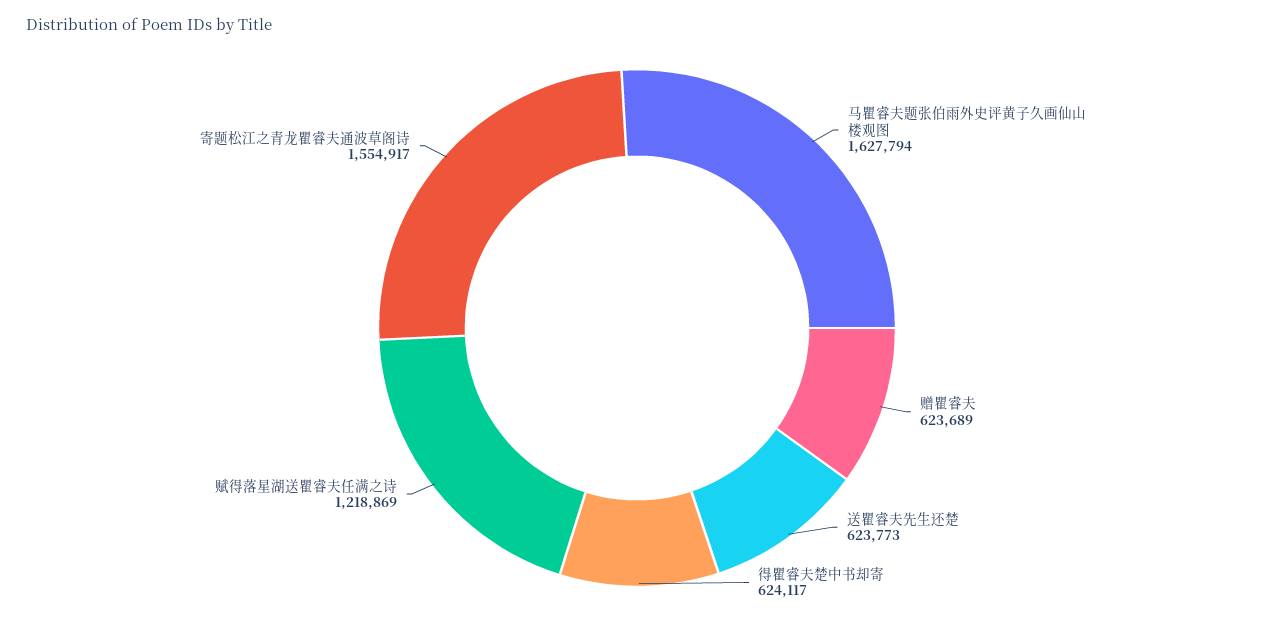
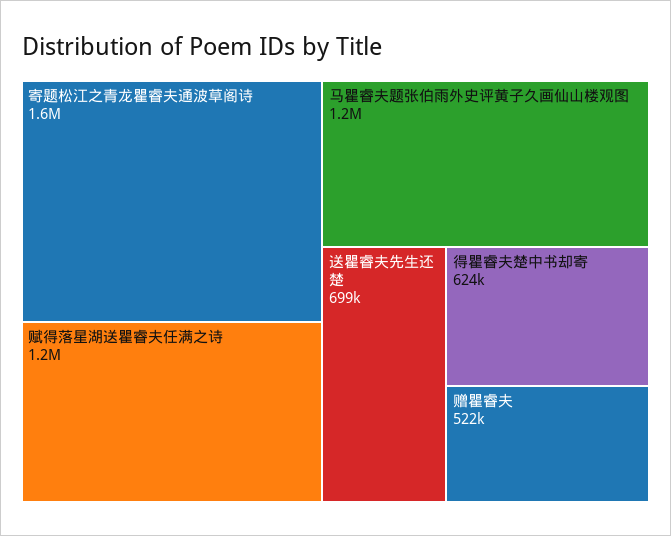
  {
-   "马瞿睿夫题张伯雨外史评黄子久画仙山楼观图": 1627794,
+   "马瞿睿夫题张伯雨外史评黄子久画仙山楼观图": 1200000,
-   "赠瞿睿夫": 623689,
+   "赠瞿睿夫": 522000,
-   "送瞿睿夫先生还楚": 623773,
+   "送瞿睿夫先生还楚": 699000,
    "得瞿睿夫楚中书却寄": 624117,
    "赋得落星湖送瞿睿夫任满之诗": 1218869,
    "寄题松江之青龙瞿睿夫通波草阁诗": 1554917
  }

